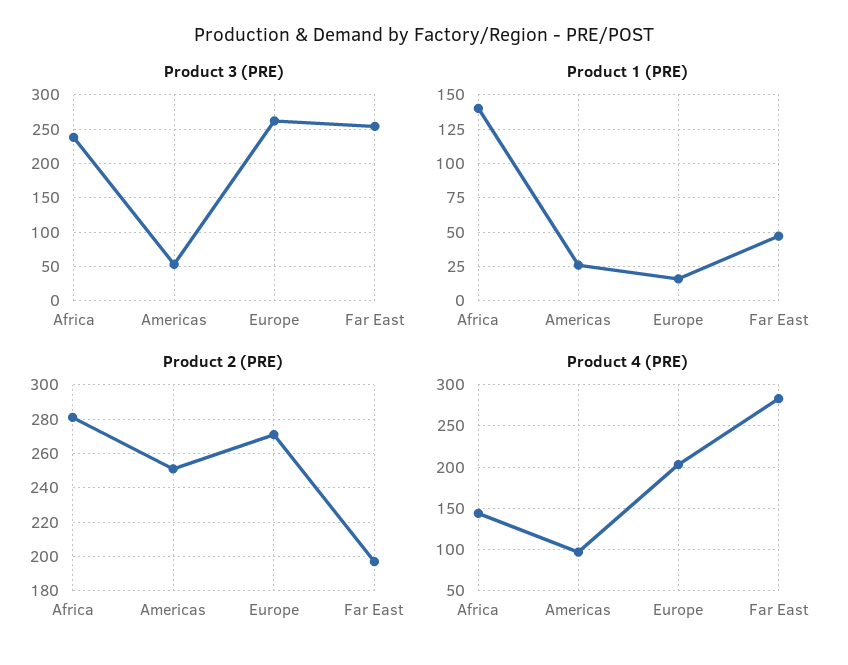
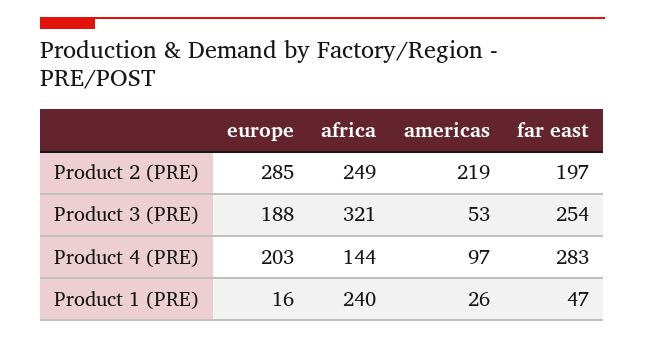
  {
    "Product 3 (PRE)": {
-     "Africa": 240,
+     "Africa": 321,
      "Americas": 53,
-     "Europe": 260,
+     "Europe": 188,
      "Far East": 254
    },
    "Product 1 (PRE)": {
-     "Africa": 140,
+     "Africa": 240,
      "Americas": 26,
      "Europe": 16,
      "Far East": 47
    },
    "Product 2 (PRE)": {
-     "Africa": 280,
+     "Africa": 249,
-     "Americas": 250,
+     "Americas": 219,
-     "Europe": 270,
+     "Europe": 285,
      "Far East": 197
    },
    "Product 4 (PRE)": {
      "Africa": 144,
      "Americas": 97,
      "Europe": 203,
      "Far East": 283
    }
  }

